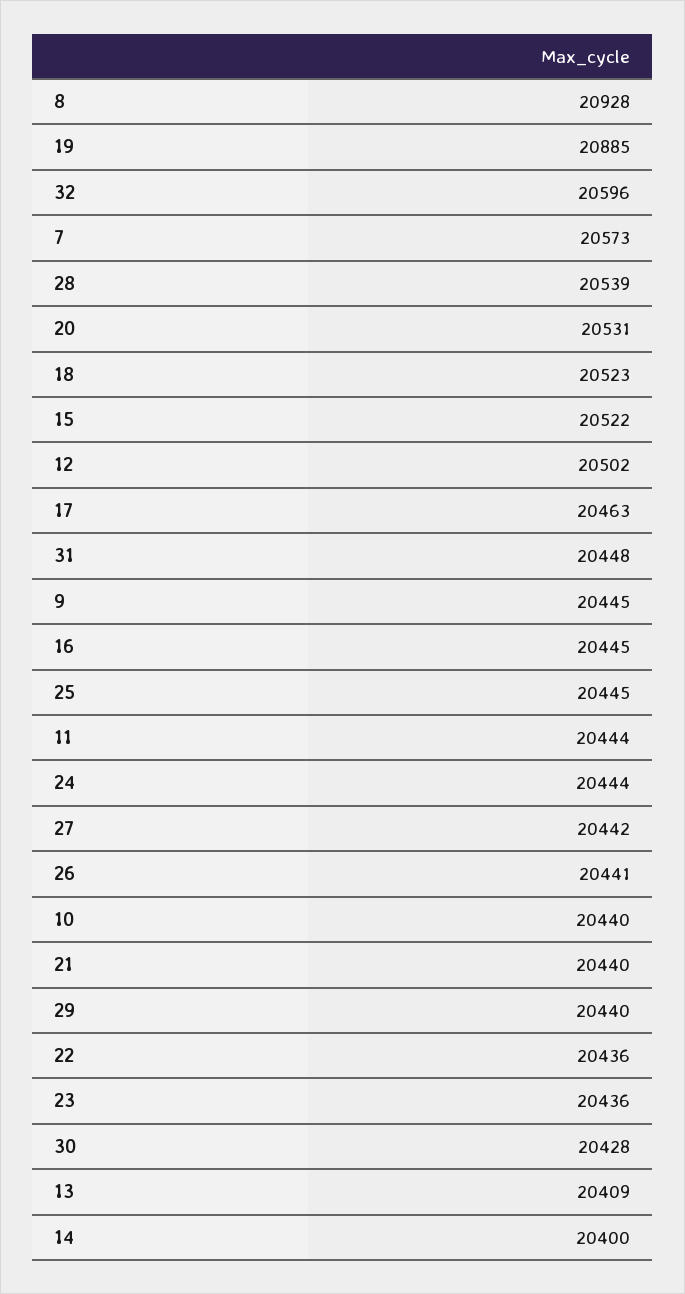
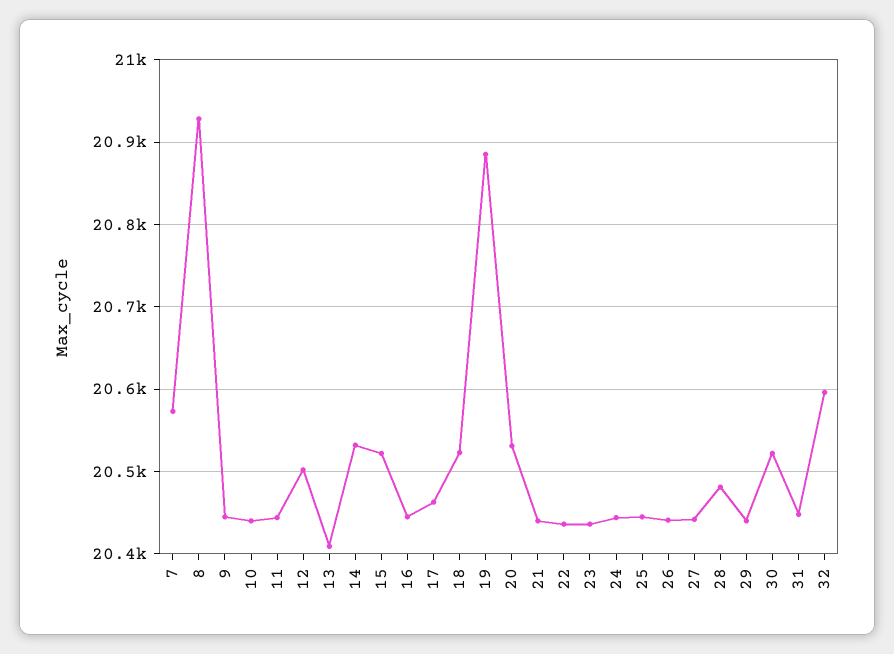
  {
    "8": 20928,
    "19": 20885,
    "32": 20596,
    "7": 20573,
-   "28": 20539,
+   "28": 20480,
    "20": 20531,
    "18": 20523,
    "15": 20522,
    "12": 20502,
    "17": 20463,
    "31": 20448,
    "9": 20445,
    "16": 20445,
    "25": 20445,
    "11": 20444,
    "24": 20444,
    "27": 20442,
    "26": 20441,
    "10": 20440,
    "21": 20440,
    "29": 20440,
    "22": 20436,
    "23": 20436,
-   "30": 20428,
+   "30": 20520,
    "13": 20409,
-   "14": 20400
+   "14": 20530
  }

